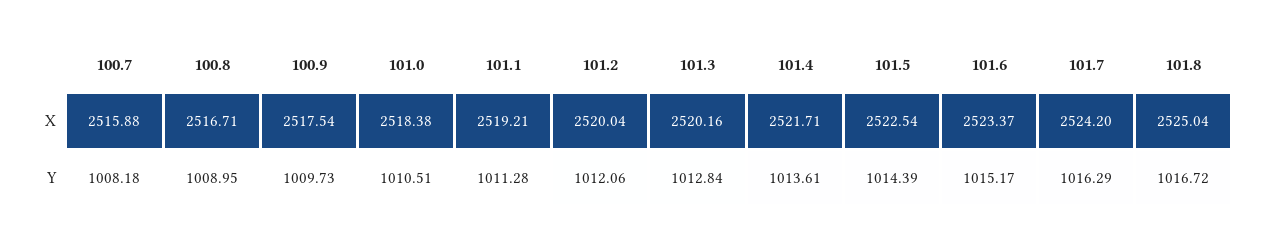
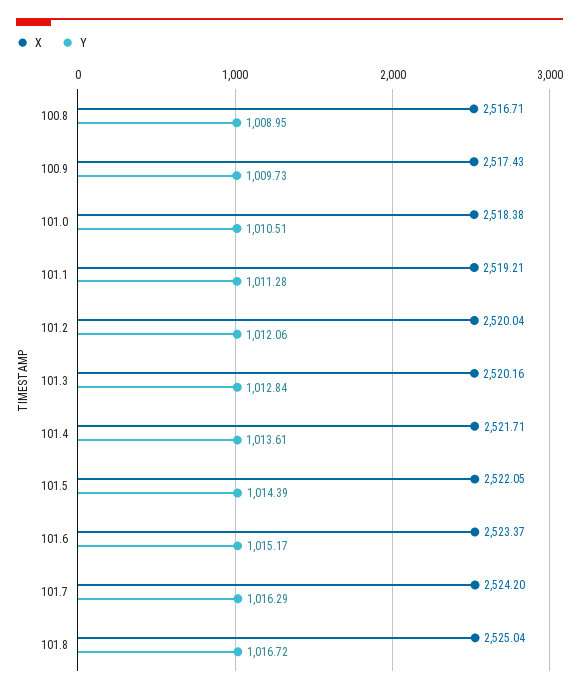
  {
    "X": {
-     "100.7": 2515.88,
      "100.8": 2516.71,
-     "100.9": 2517.54,
+     "100.9": 2517.43,
      "101.0": 2518.38,
      "101.1": 2519.21,
      "101.2": 2520.04,
      "101.3": 2520.16,
      "101.4": 2521.71,
-     "101.5": 2522.54,
+     "101.5": 2522.05,
      "101.6": 2523.37,
      "101.7": 2524.2,
      "101.8": 2525.04
    },
    "Y": {
-     "100.7": 1008.18,
      "100.8": 1008.95,
      "100.9": 1009.73,
      "101.0": 1010.51,
      "101.1": 1011.28,
      "101.2": 1012.06,
      "101.3": 1012.84,
      "101.4": 1013.61,
      "101.5": 1014.39,
      "101.6": 1015.17,
      "101.7": 1016.29,
      "101.8": 1016.72
    }
  }

